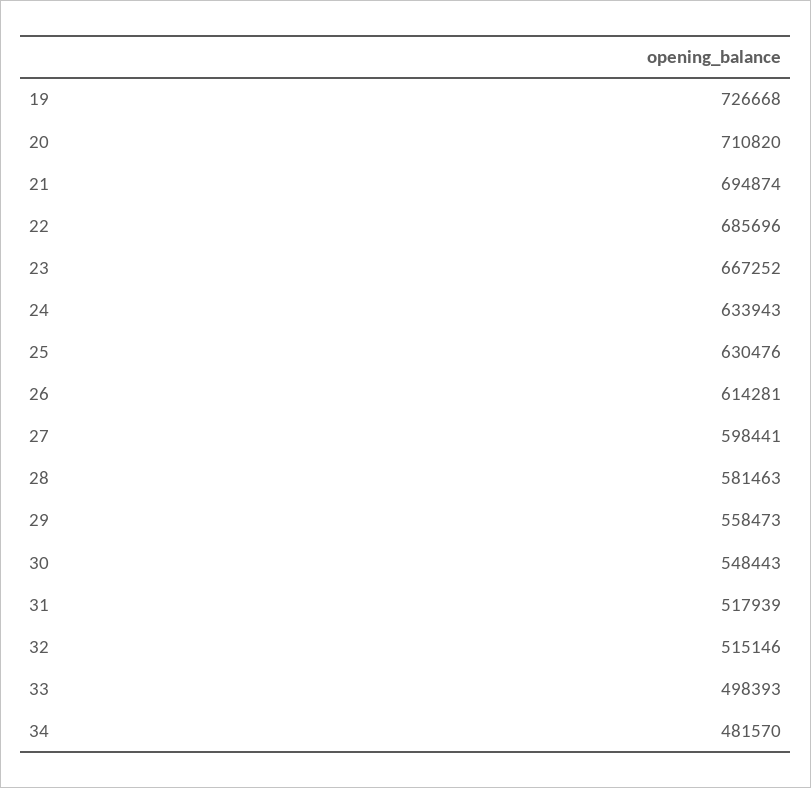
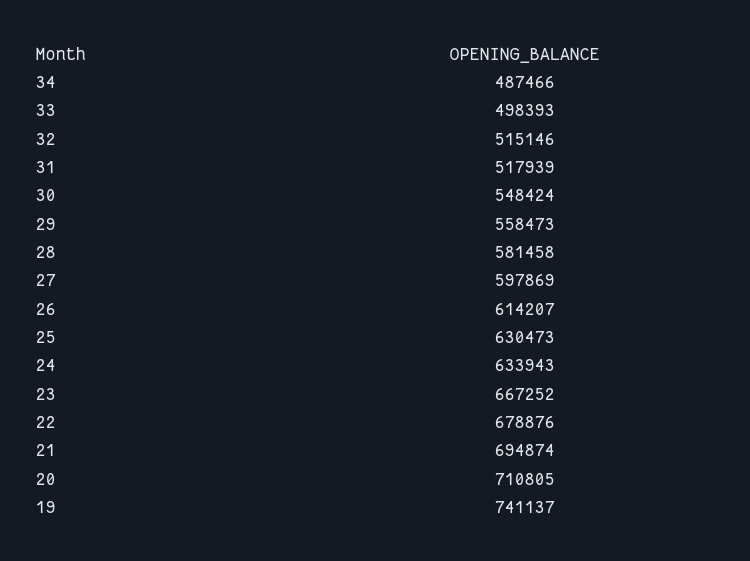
  {
-   "19": 726668,
+   "19": 741137,
-   "20": 710820,
+   "20": 710805,
    "21": 694874,
-   "22": 685696,
+   "22": 678876,
    "23": 667252,
    "24": 633943,
-   "25": 630476,
+   "25": 630473,
-   "26": 614281,
+   "26": 614207,
-   "27": 598441,
+   "27": 597869,
-   "28": 581463,
+   "28": 581458,
    "29": 558473,
-   "30": 548443,
+   "30": 548424,
    "31": 517939,
    "32": 515146,
    "33": 498393,
-   "34": 481570
+   "34": 487466
  }

